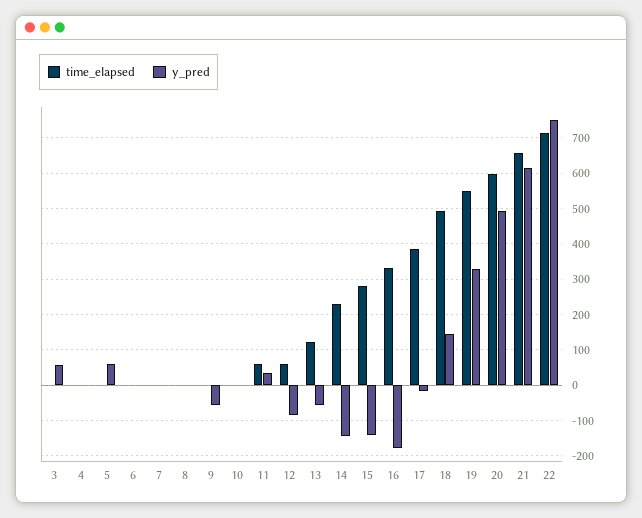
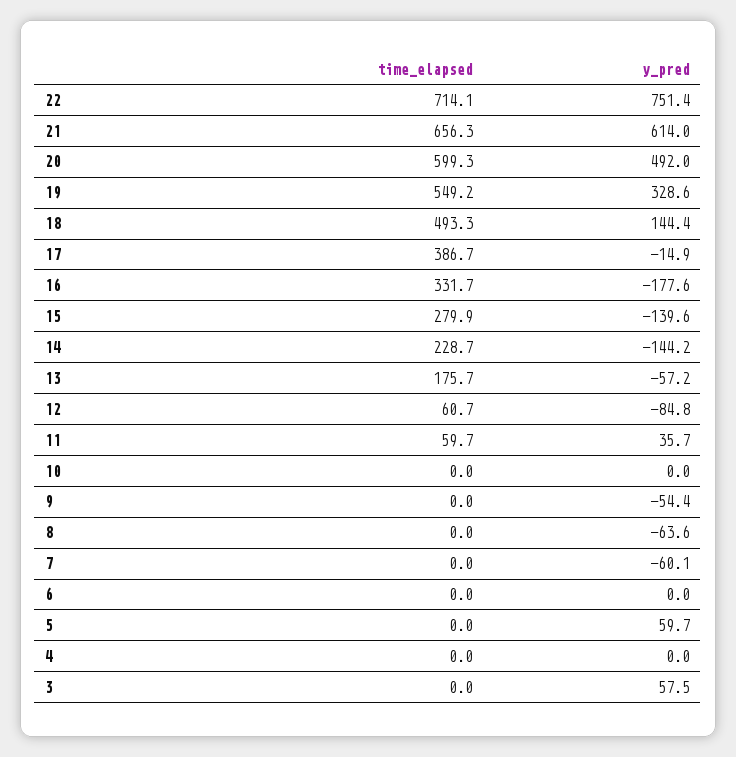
  {
    "time_elapsed": {
      "3": 0,
      "4": 0,
      "5": 0,
      "6": 0,
      "7": 0,
      "8": 0,
      "9": 0,
      "10": 0,
      "11": 59.7,
      "12": 60.7,
-     "13": 120,
+     "13": 175.7,
      "14": 228.7,
      "15": 279.9,
      "16": 331.7,
      "17": 386.7,
      "18": 493.3,
      "19": 549.2,
      "20": 599.3,
      "21": 656.3,
      "22": 714.1
    },
    "y_pred": {
      "3": 57.5,
      "4": 0,
      "5": 59.7,
      "6": 0,
-     "7": 0,
+     "7": -60.1,
-     "8": 0,
+     "8": -63.6,
      "9": -54.4,
      "10": 0,
      "11": 35.7,
      "12": -84.8,
      "13": -57.2,
      "14": -144.2,
      "15": -139.6,
      "16": -177.6,
      "17": -14.9,
      "18": 144.4,
      "19": 328.6,
      "20": 492,
      "21": 614,
      "22": 751.4
    }
  }

